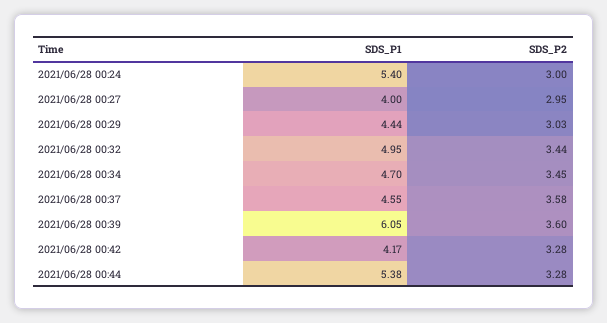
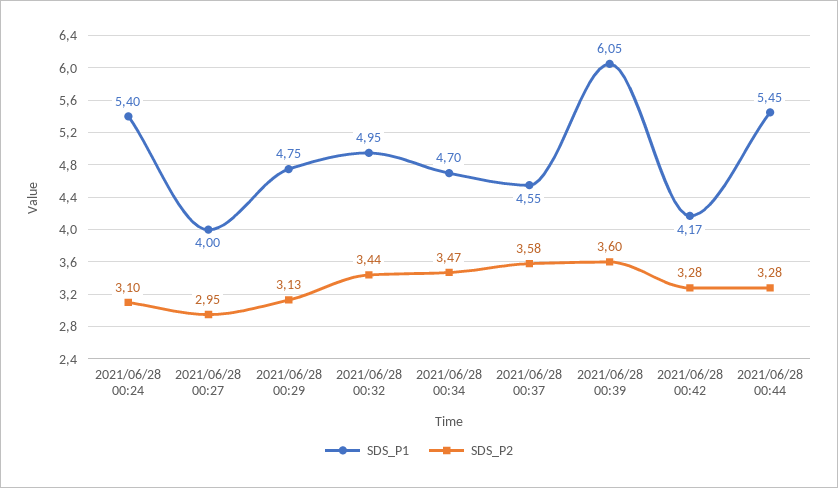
  {
    "SDS_P1": {
      "2021/06/28 00:24": 5.4,
      "2021/06/28 00:27": 4,
-     "2021/06/28 00:29": 4.44,
+     "2021/06/28 00:29": 4.75,
      "2021/06/28 00:32": 4.95,
      "2021/06/28 00:34": 4.7,
      "2021/06/28 00:37": 4.55,
      "2021/06/28 00:39": 6.05,
      "2021/06/28 00:42": 4.17,
-     "2021/06/28 00:44": 5.38
+     "2021/06/28 00:44": 5.45
    },
    "SDS_P2": {
-     "2021/06/28 00:24": 3,
+     "2021/06/28 00:24": 3.1,
      "2021/06/28 00:27": 2.95,
-     "2021/06/28 00:29": 3.03,
+     "2021/06/28 00:29": 3.13,
      "2021/06/28 00:32": 3.44,
-     "2021/06/28 00:34": 3.45,
+     "2021/06/28 00:34": 3.47,
      "2021/06/28 00:37": 3.58,
      "2021/06/28 00:39": 3.6,
      "2021/06/28 00:42": 3.28,
      "2021/06/28 00:44": 3.28
    }
  }

